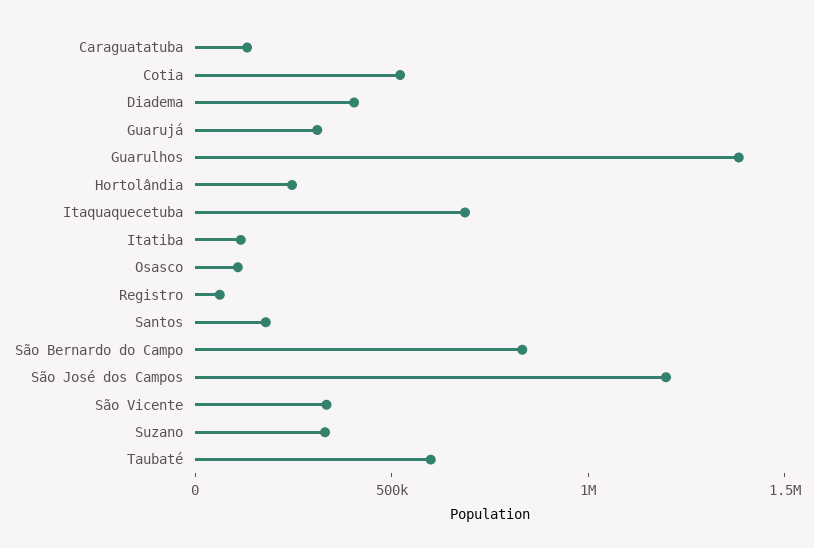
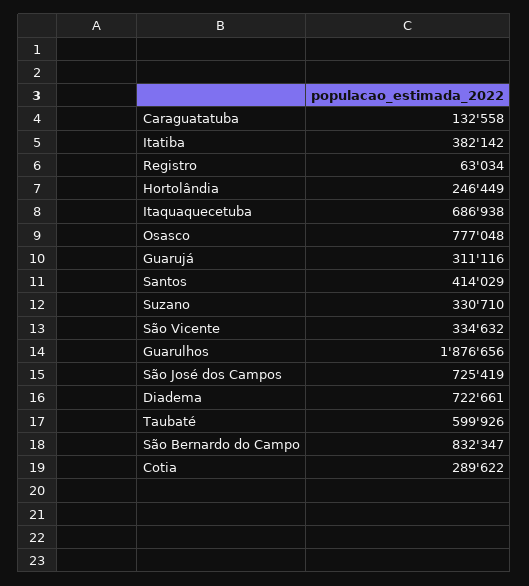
  {
    "Caraguatatuba": 132558,
-   "Cotia": 500000,
+   "Cotia": 289622,
-   "Diadema": 400000,
+   "Diadema": 722661,
    "Guarujá": 311116,
-   "Guarulhos": 1400000,
+   "Guarulhos": 1876656,
    "Hortolândia": 246449,
    "Itaquaquecetuba": 686938,
-   "Itatiba": 100000,
+   "Itatiba": 382142,
-   "Osasco": 100000,
+   "Osasco": 777048,
    "Registro": 63034,
-   "Santos": 200000,
+   "Santos": 414029,
    "São Bernardo do Campo": 832347,
-   "São José dos Campos": 1200000,
+   "São José dos Campos": 725419,
    "São Vicente": 334632,
    "Suzano": 330710,
    "Taubaté": 599926
  }

